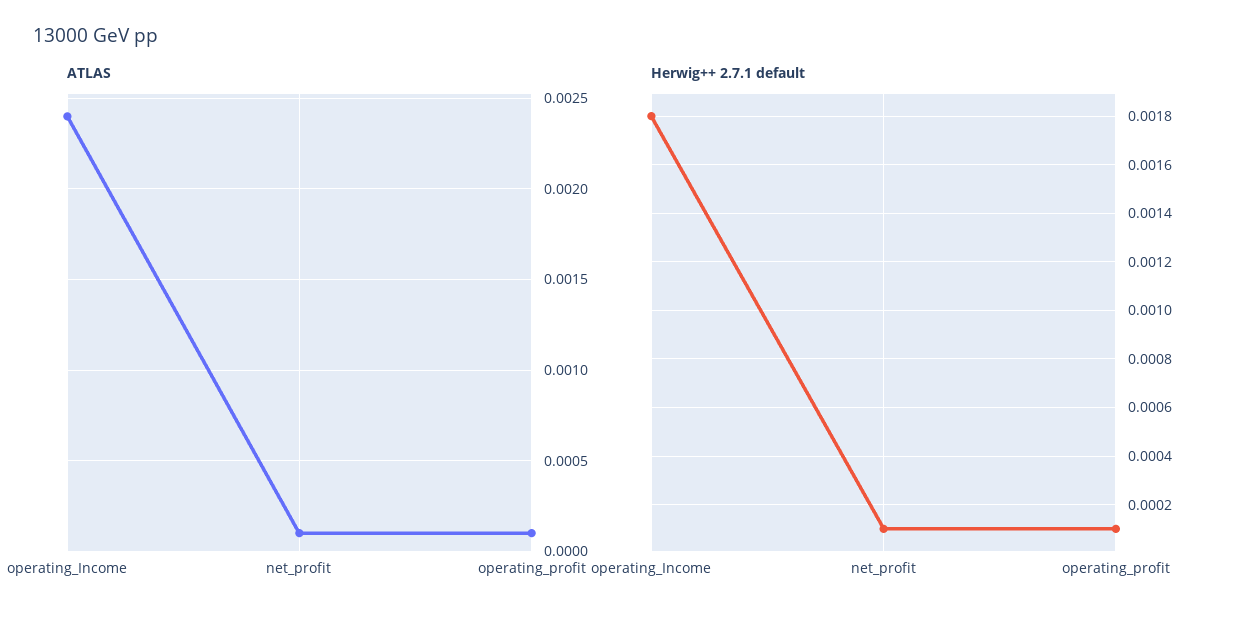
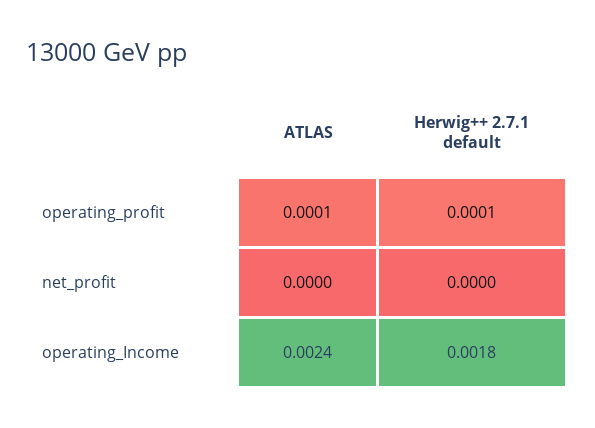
  {
    "ATLAS": {
      "operating_Income": 0.0024,
-     "net_profit": 0.0001,
+     "net_profit": 0,
      "operating_profit": 0.0001
    },
    "Herwig++ 2.7.1 default": {
      "operating_Income": 0.0018,
-     "net_profit": 0.0001,
+     "net_profit": 0,
      "operating_profit": 0.0001
    }
  }

